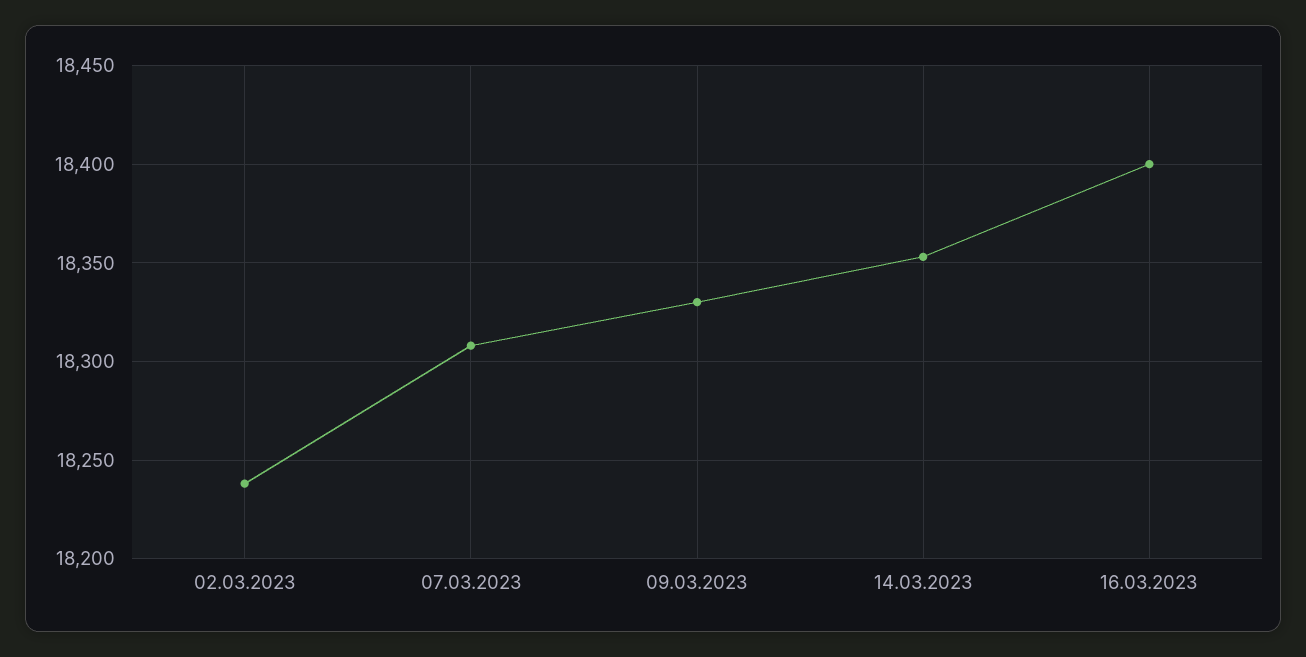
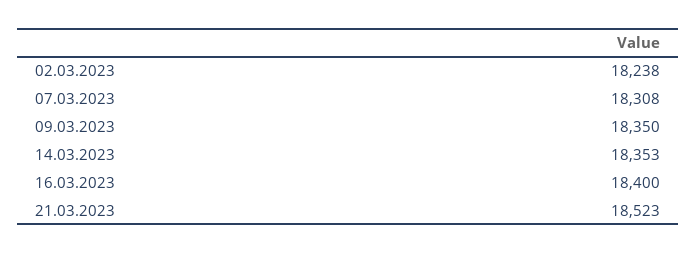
  {
    "02.03.2023": 18238,
    "07.03.2023": 18308,
-   "09.03.2023": 18330,
+   "09.03.2023": 18350,
    "14.03.2023": 18353,
-   "16.03.2023": 18400
+   "16.03.2023": 18400,
+   "21.03.2023": 18523
  }

